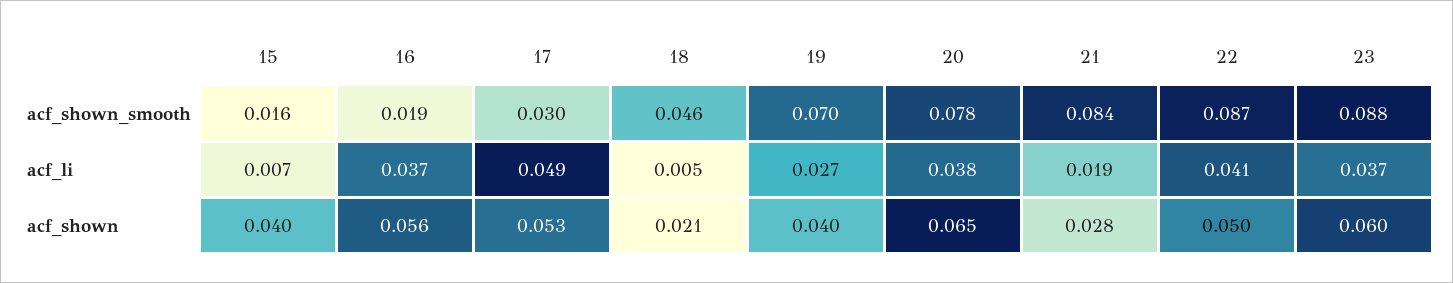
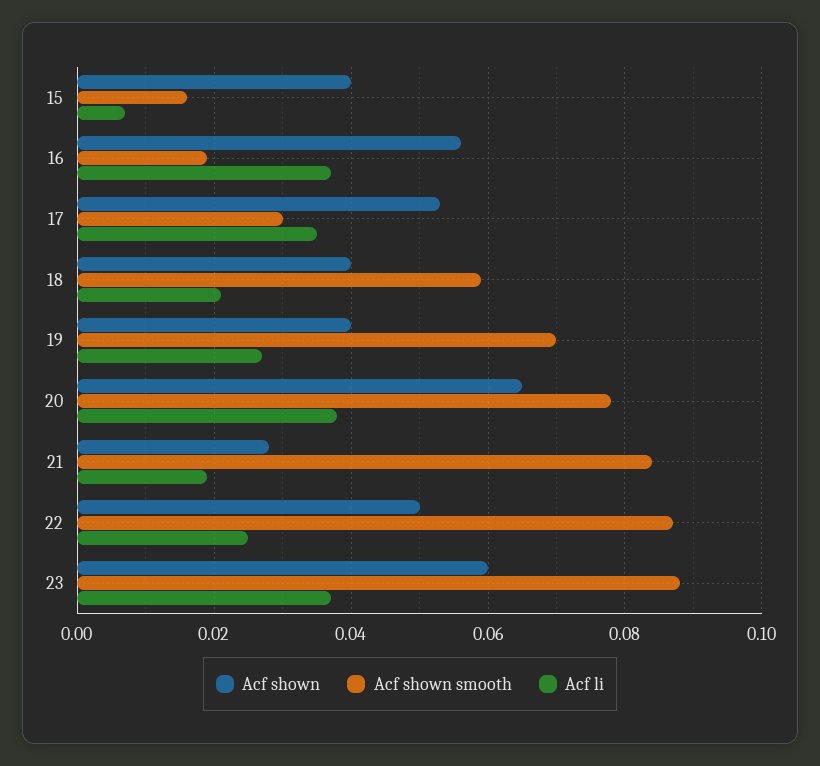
  {
    "acf_shown_smooth": {
      "15": 0.016,
      "16": 0.019,
      "17": 0.03,
-     "18": 0.046,
+     "18": 0.06,
      "19": 0.07,
      "20": 0.078,
      "21": 0.084,
      "22": 0.087,
      "23": 0.088
    },
    "acf_li": {
      "15": 0.007,
      "16": 0.037,
-     "17": 0.049,
+     "17": 0.035,
-     "18": 0.005,
+     "18": 0.02,
      "19": 0.027,
      "20": 0.038,
      "21": 0.019,
-     "22": 0.041,
+     "22": 0.025,
      "23": 0.037
    },
    "acf_shown": {
      "15": 0.04,
      "16": 0.056,
      "17": 0.053,
-     "18": 0.021,
+     "18": 0.04,
      "19": 0.04,
      "20": 0.065,
      "21": 0.028,
      "22": 0.05,
      "23": 0.06
    }
  }

